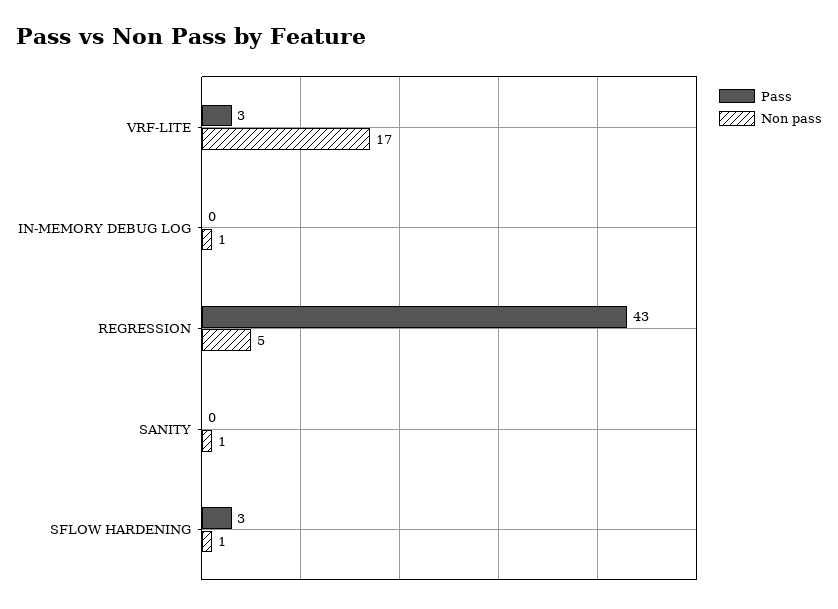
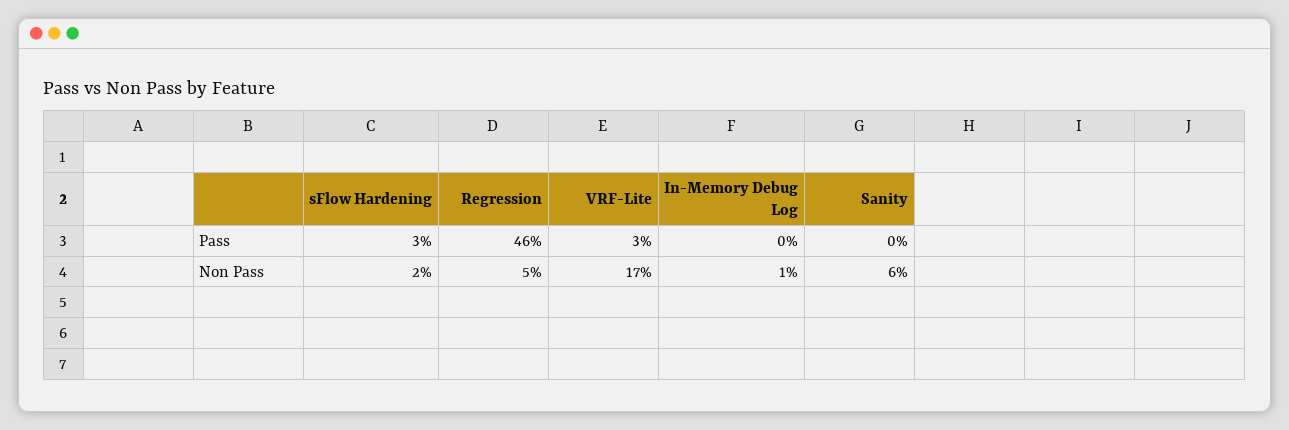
  {
    "Pass": {
      "VRF-LITE": 3,
      "IN-MEMORY DEBUG LOG": 0,
-     "REGRESSION": 43,
+     "REGRESSION": 46,
      "SANITY": 0,
      "SFLOW HARDENING": 3
    },
    "Non pass": {
      "VRF-LITE": 17,
      "IN-MEMORY DEBUG LOG": 1,
      "REGRESSION": 5,
-     "SANITY": 1,
+     "SANITY": 6,
-     "SFLOW HARDENING": 1
+     "SFLOW HARDENING": 2
    }
  }

